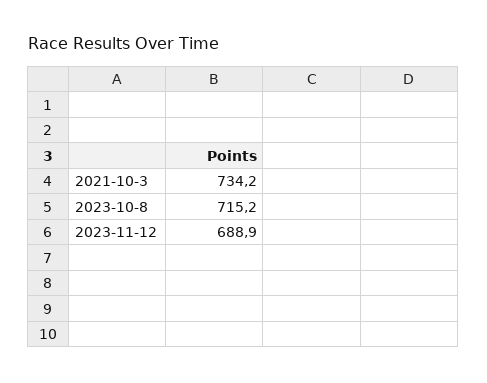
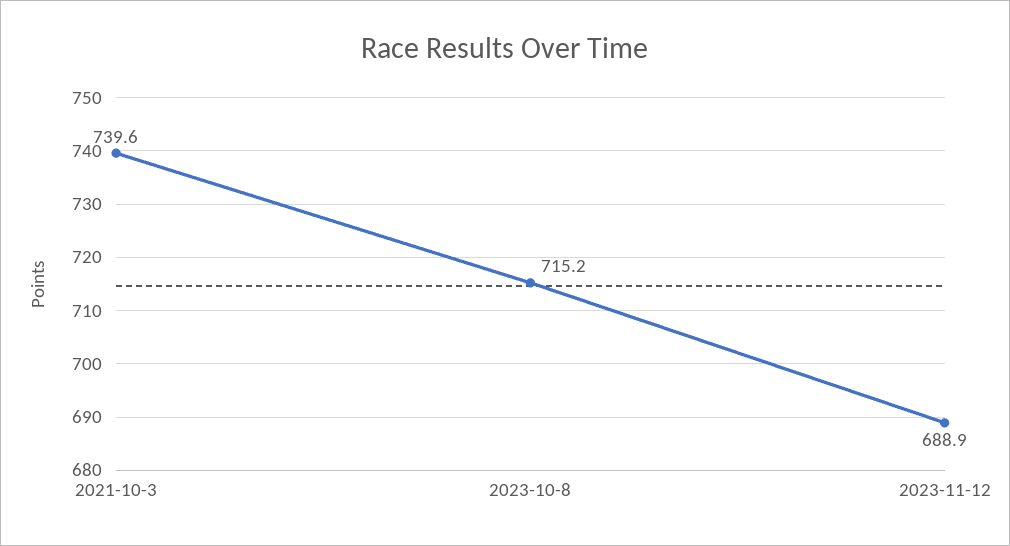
  {
-   "2021-10-3": 734.2,
+   "2021-10-3": 739.6,
    "2023-10-8": 715.2,
    "2023-11-12": 688.9
  }

